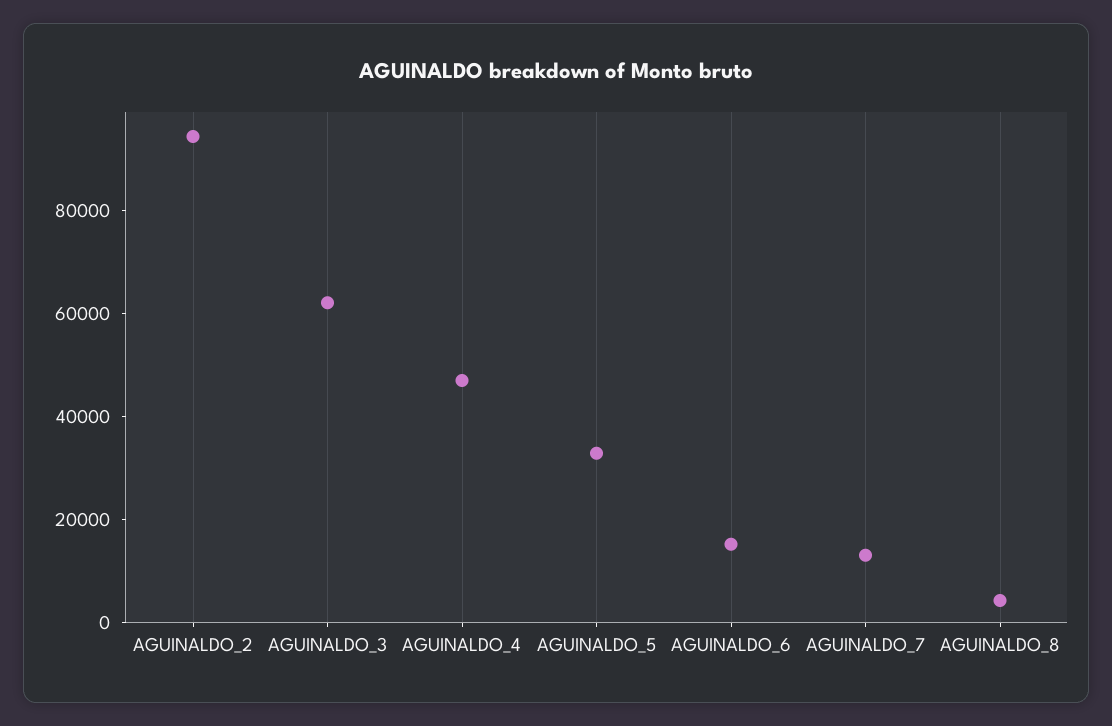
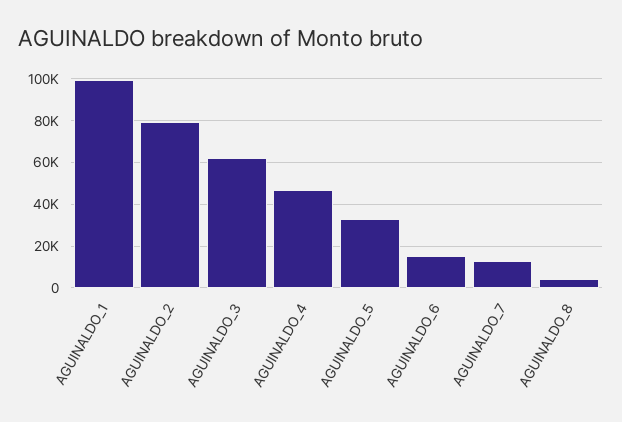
  {
-   "AGUINALDO_2": 95000,
+   "AGUINALDO_2": 80000,
    "AGUINALDO_3": 60000,
    "AGUINALDO_4": 45000,
    "AGUINALDO_5": 35000,
    "AGUINALDO_6": 15000,
    "AGUINALDO_7": 15000,
-   "AGUINALDO_8": 5000
+   "AGUINALDO_8": 5000,
+   "AGUINALDO_1": 100000
  }

